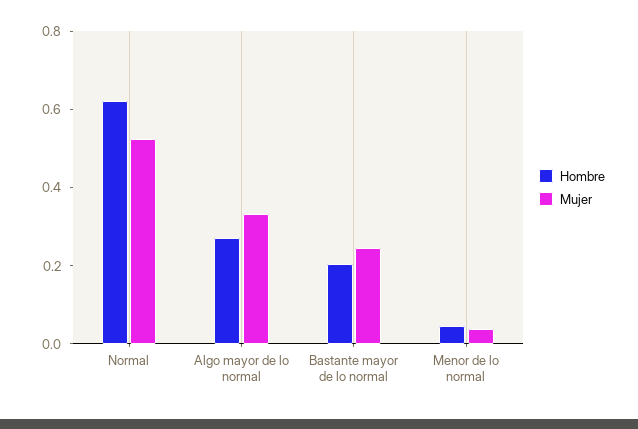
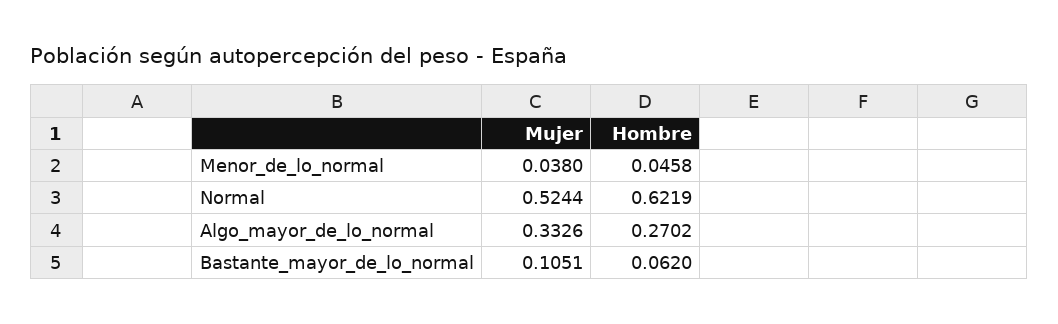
  {
    "Hombre": {
      "Normal": 0.6219,
      "Algo mayor de lo normal": 0.2702,
-     "Bastante mayor de lo normal": 0.2,
+     "Bastante mayor de lo normal": 0.062,
      "Menor de lo normal": 0.0458
    },
    "Mujer": {
      "Normal": 0.5244,
      "Algo mayor de lo normal": 0.3326,
-     "Bastante mayor de lo normal": 0.25,
+     "Bastante mayor de lo normal": 0.1051,
      "Menor de lo normal": 0.038
    }
  }

